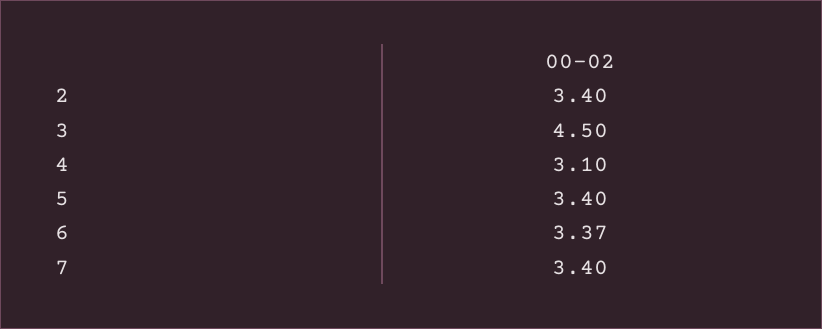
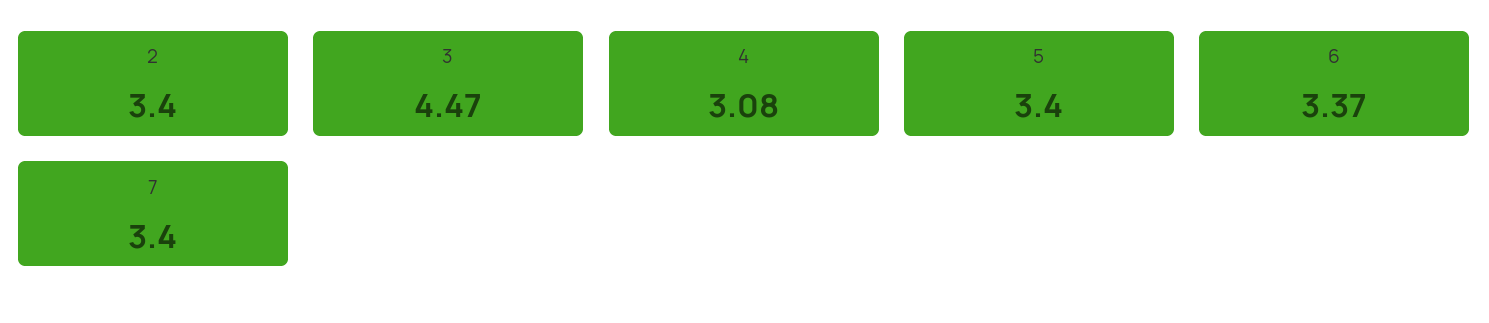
  {
    "2": 3.4,
-   "3": 4.5,
+   "3": 4.47,
-   "4": 3.1,
+   "4": 3.08,
    "5": 3.4,
    "6": 3.37,
    "7": 3.4
  }

